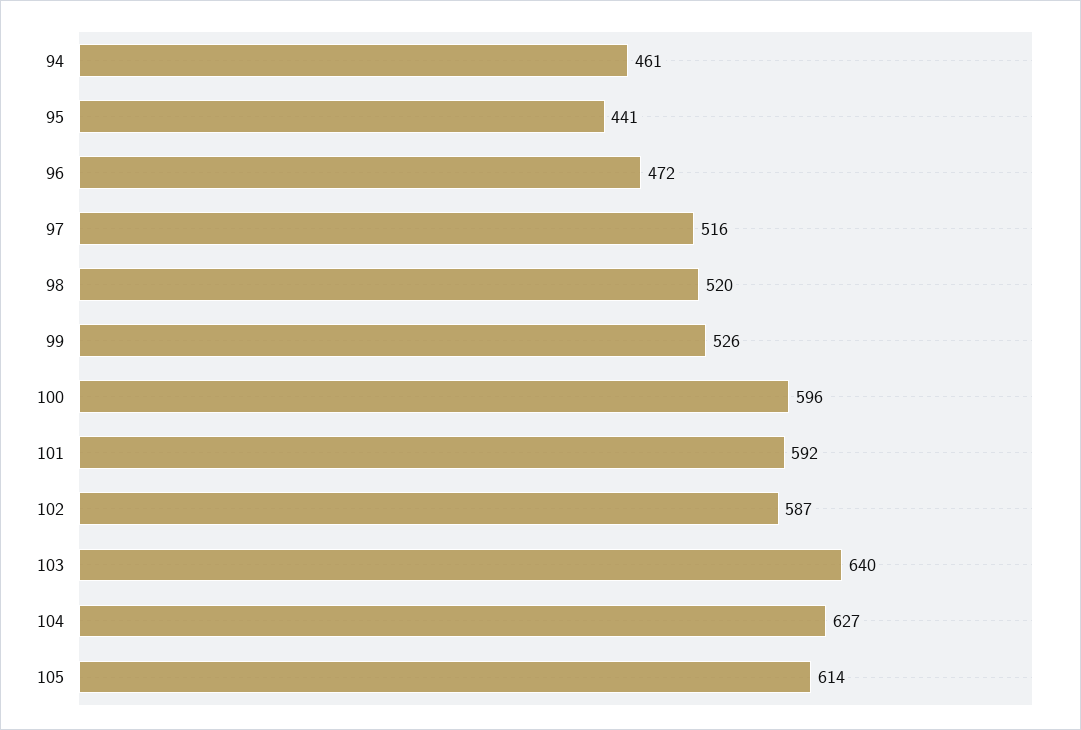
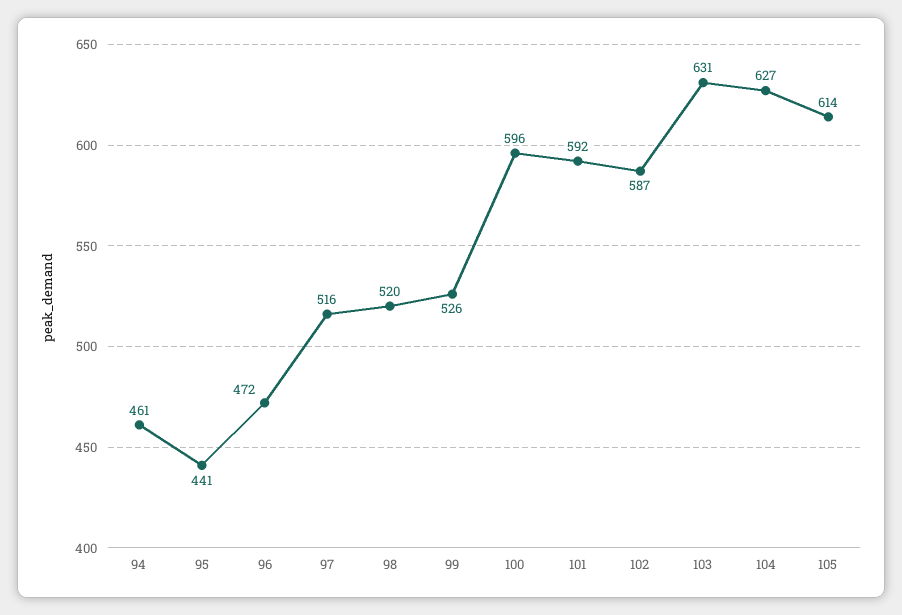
  {
    "94": 461,
    "95": 441,
    "96": 472,
    "97": 516,
    "98": 520,
    "99": 526,
    "100": 596,
    "101": 592,
    "102": 587,
-   "103": 640,
+   "103": 631,
    "104": 627,
    "105": 614
  }

